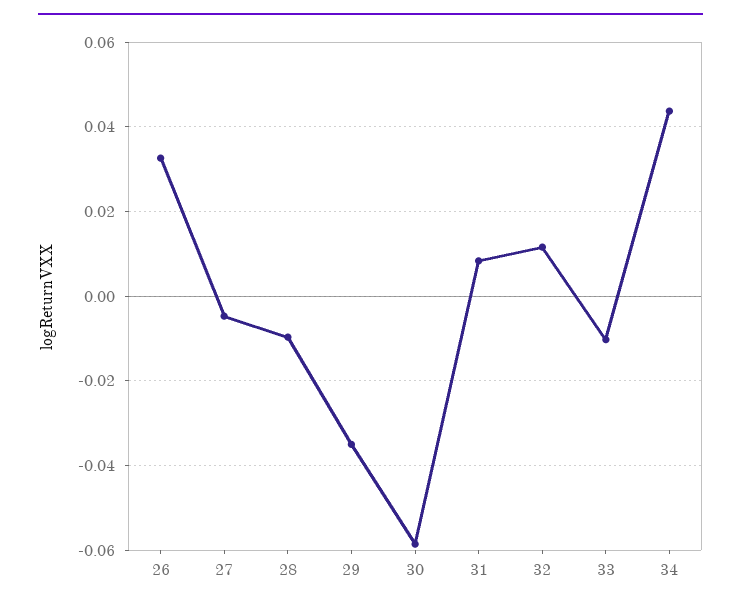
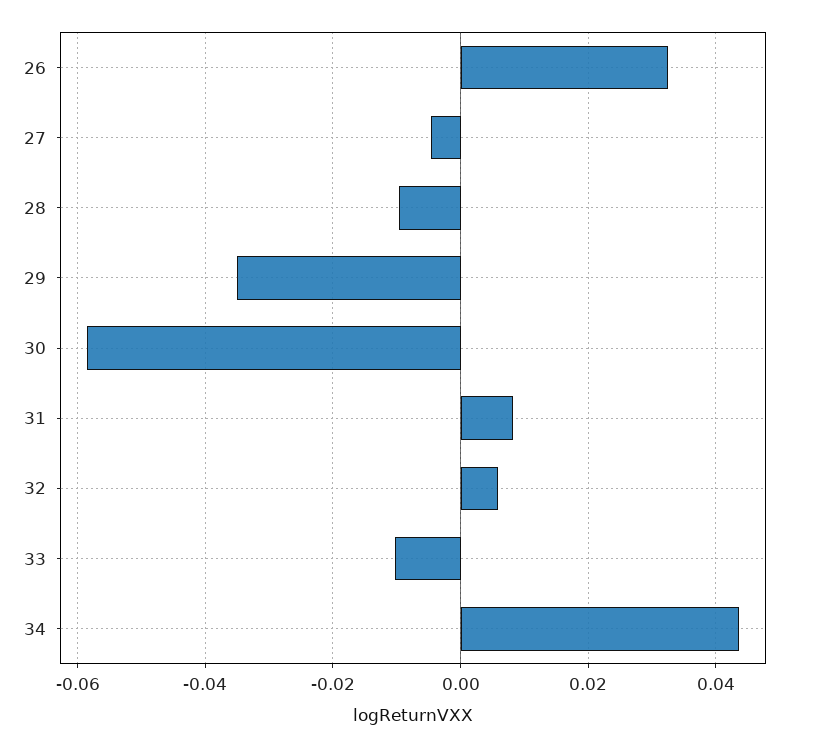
  {
    "26": 0.032,
    "27": -0.004,
    "28": -0.01,
    "29": -0.036,
    "30": -0.058,
    "31": 0.008,
-   "32": 0.012,
+   "32": 0.006,
    "33": -0.01,
    "34": 0.044
  }

